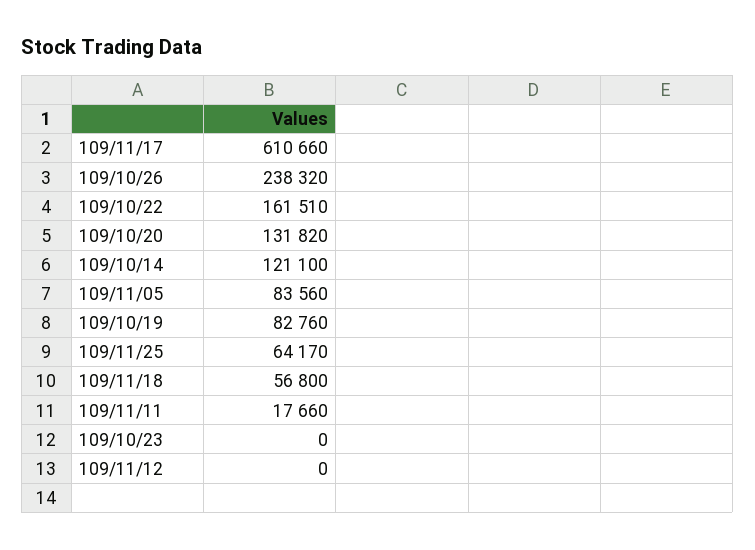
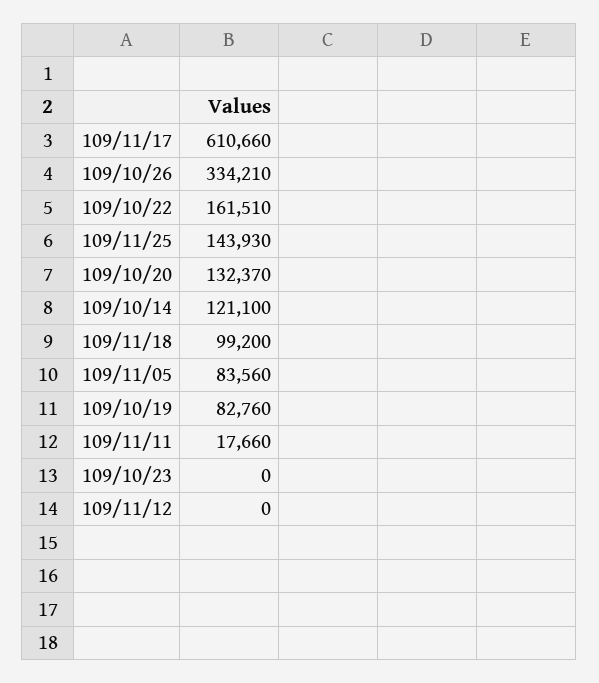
  {
    "109/11/17": 610660,
-   "109/10/26": 238320,
+   "109/10/26": 334210,
    "109/10/22": 161510,
-   "109/10/20": 131820,
+   "109/10/20": 132370,
    "109/10/14": 121100,
    "109/11/05": 83560,
    "109/10/19": 82760,
-   "109/11/25": 64170,
+   "109/11/25": 143930,
-   "109/11/18": 56800,
+   "109/11/18": 99200,
    "109/11/11": 17660,
    "109/10/23": 0,
    "109/11/12": 0
  }

